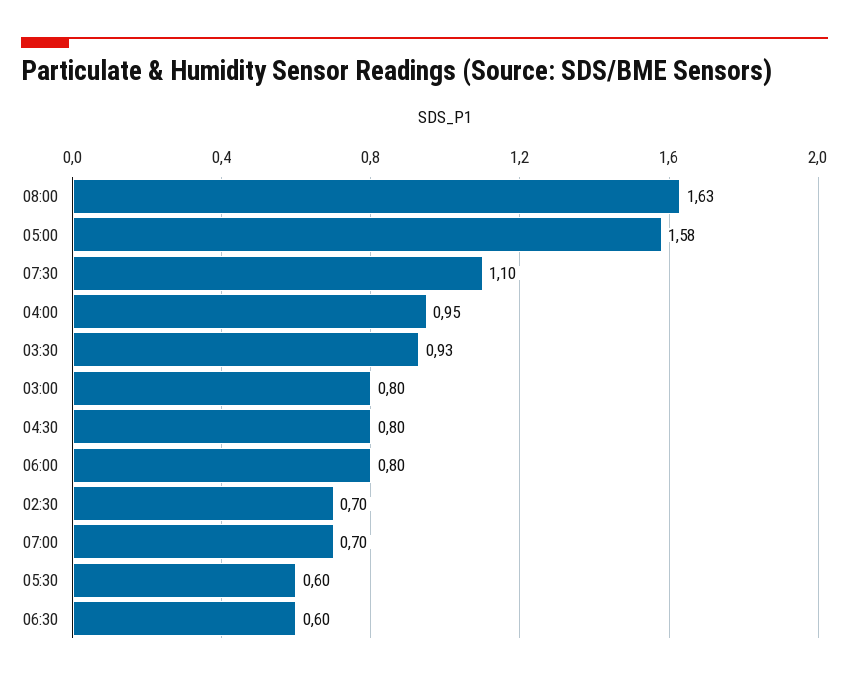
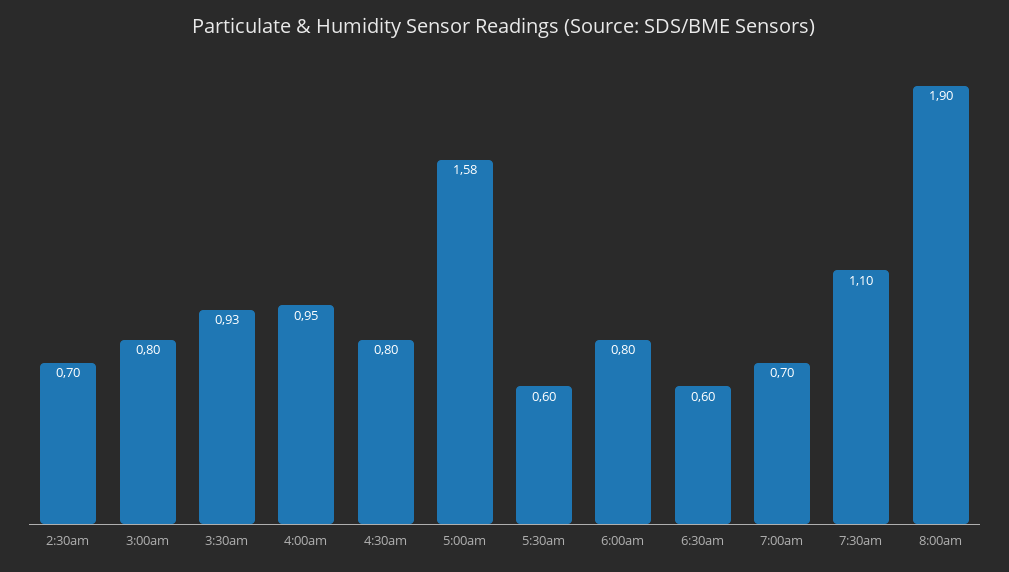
  {
-   "08:00": 1.63,
+   "08:00": 1.9,
    "05:00": 1.58,
    "07:30": 1.1,
    "04:00": 0.95,
    "03:30": 0.93,
    "03:00": 0.8,
    "04:30": 0.8,
    "06:00": 0.8,
    "02:30": 0.7,
    "07:00": 0.7,
    "05:30": 0.6,
    "06:30": 0.6
  }

